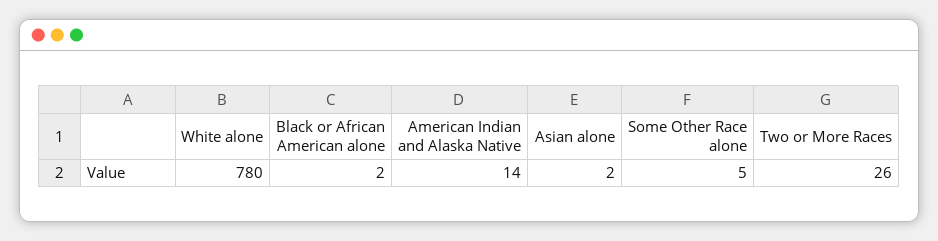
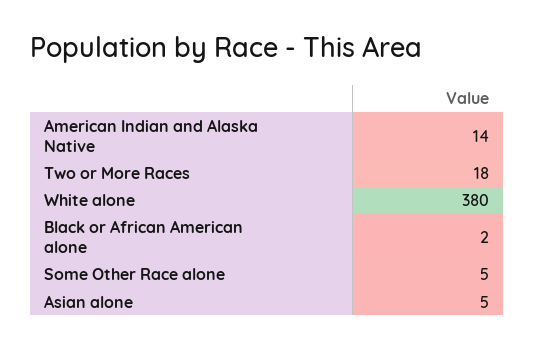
  {
-   "White alone": 780,
+   "White alone": 380,
    "Black or African American alone": 2,
    "American Indian and Alaska Native": 14,
-   "Asian alone": 2,
+   "Asian alone": 5,
    "Some Other Race alone": 5,
-   "Two or More Races": 26
+   "Two or More Races": 18
  }

